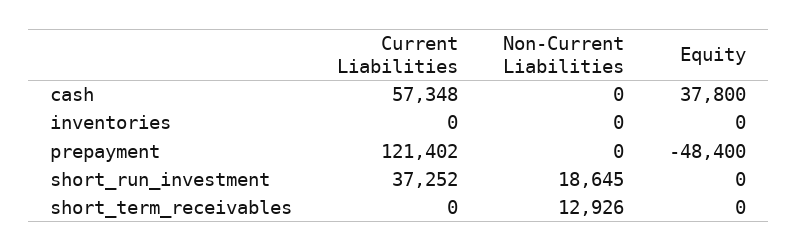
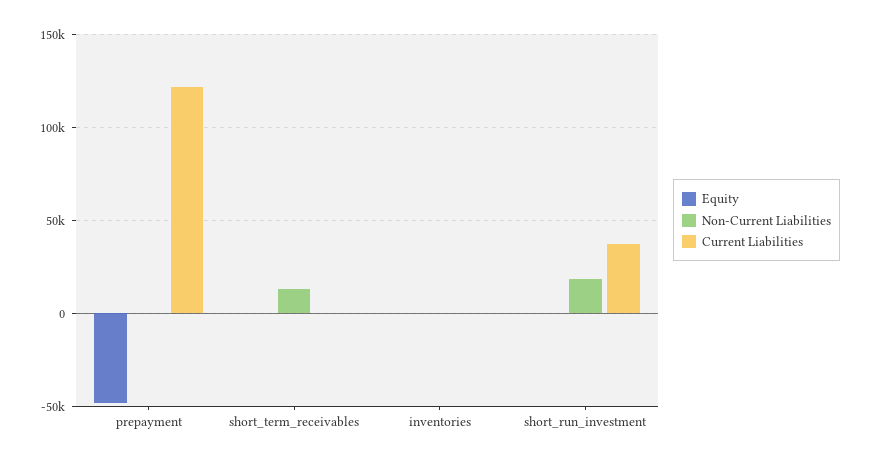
  {
    "Current Liabilities": {
-     "cash": 57348,
      "inventories": 0,
      "prepayment": 121402,
      "short_run_investment": 37252,
      "short_term_receivables": 0
    },
    "Non-Current Liabilities": {
-     "cash": 0,
      "inventories": 0,
      "prepayment": 0,
      "short_run_investment": 18645,
      "short_term_receivables": 12926
    },
    "Equity": {
-     "cash": 37800,
      "inventories": 0,
      "prepayment": -48400,
      "short_run_investment": 0,
      "short_term_receivables": 0
    }
  }

